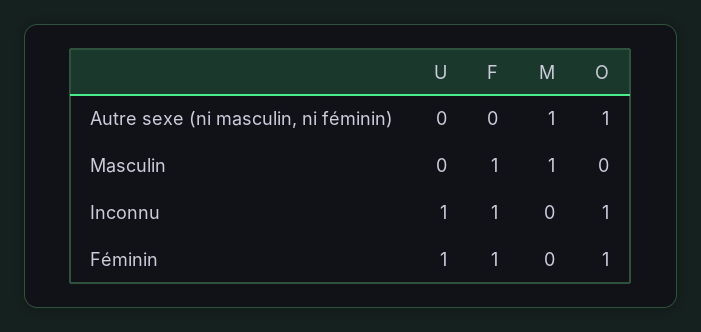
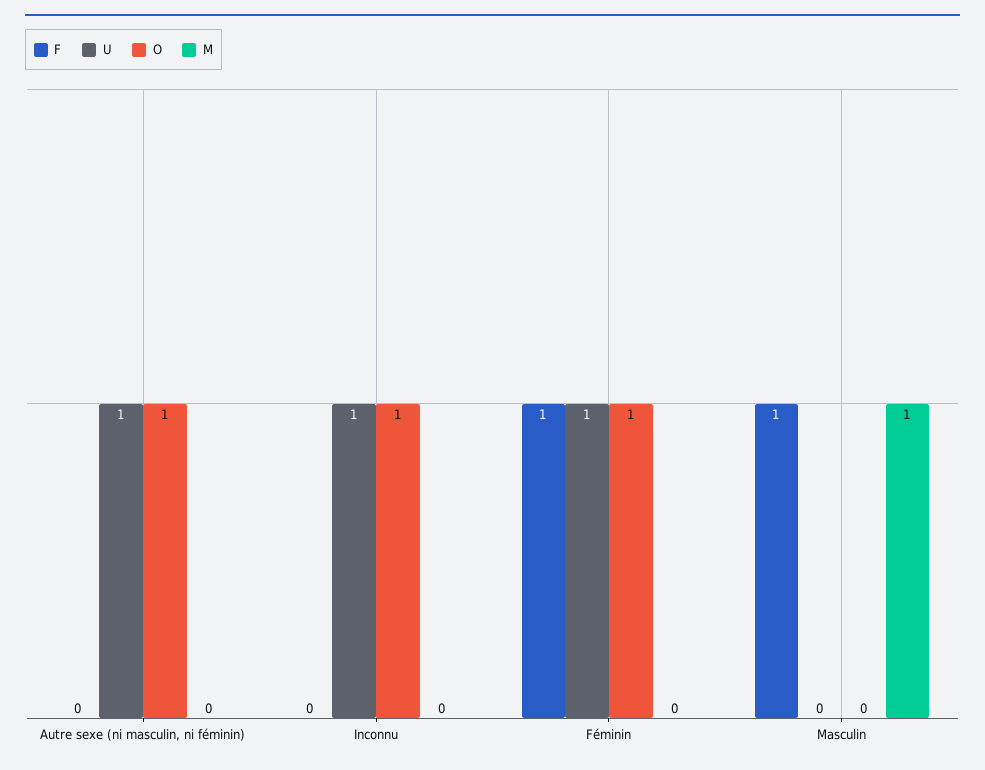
  {
    "U": {
-     "Autre sexe (ni masculin, ni féminin)": 0,
+     "Autre sexe (ni masculin, ni féminin)": 1,
      "Masculin": 0,
      "Inconnu": 1,
      "Féminin": 1
    },
    "F": {
      "Autre sexe (ni masculin, ni féminin)": 0,
      "Masculin": 1,
-     "Inconnu": 1,
+     "Inconnu": 0,
      "Féminin": 1
    },
    "M": {
-     "Autre sexe (ni masculin, ni féminin)": 1,
+     "Autre sexe (ni masculin, ni féminin)": 0,
      "Masculin": 1,
      "Inconnu": 0,
      "Féminin": 0
    },
    "O": {
      "Autre sexe (ni masculin, ni féminin)": 1,
      "Masculin": 0,
      "Inconnu": 1,
      "Féminin": 1
    }
  }

